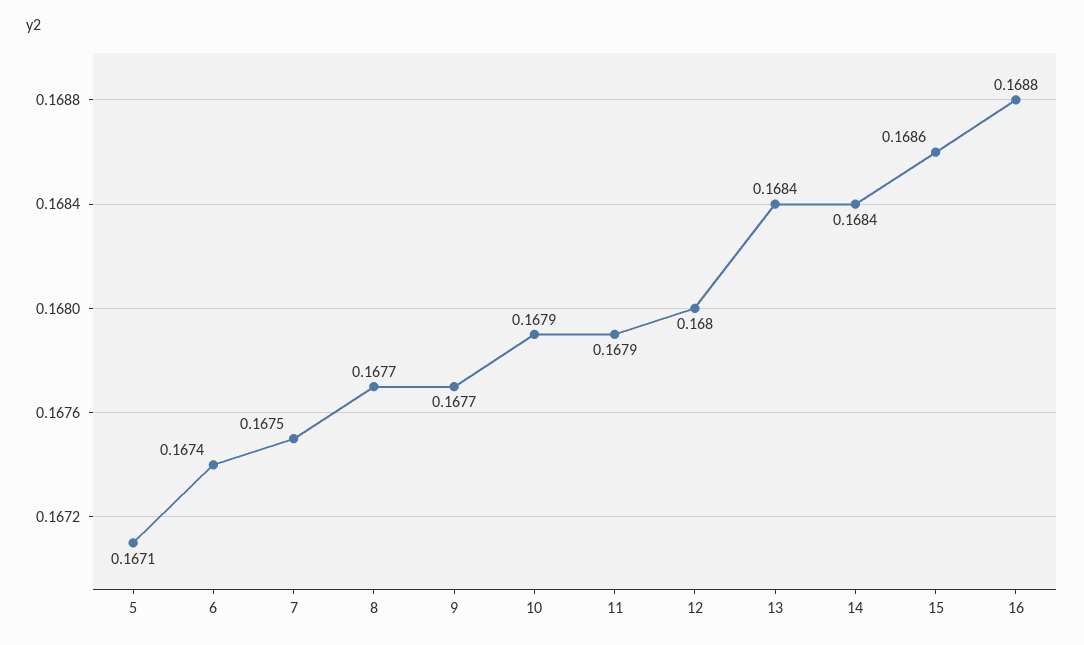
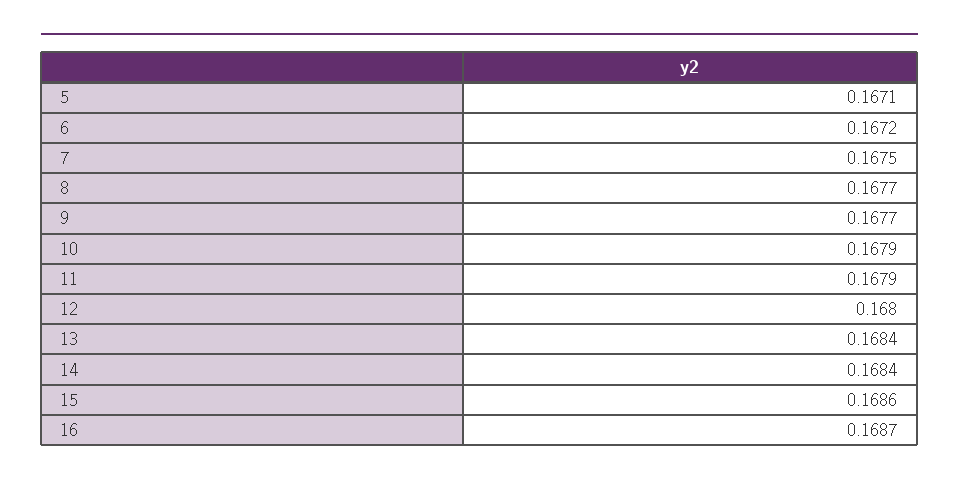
  {
    "5": 0.1671,
-   "6": 0.1674,
+   "6": 0.1672,
    "7": 0.1675,
    "8": 0.1677,
    "9": 0.1677,
    "10": 0.1679,
    "11": 0.1679,
    "12": 0.168,
    "13": 0.1684,
    "14": 0.1684,
    "15": 0.1686,
-   "16": 0.1688
+   "16": 0.1687
  }

